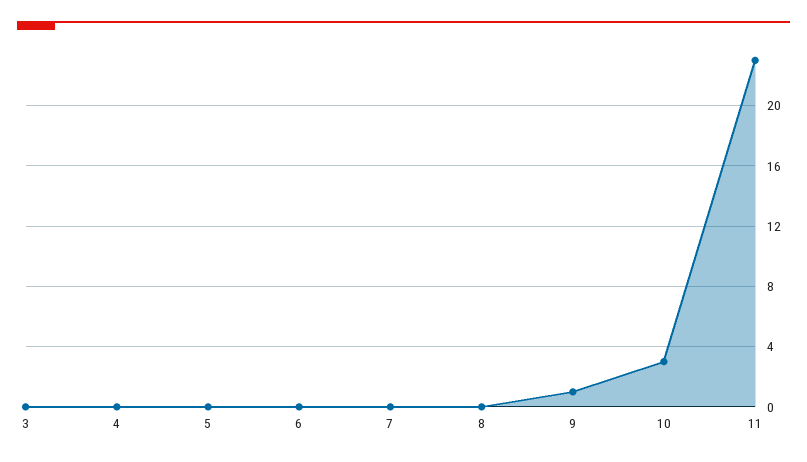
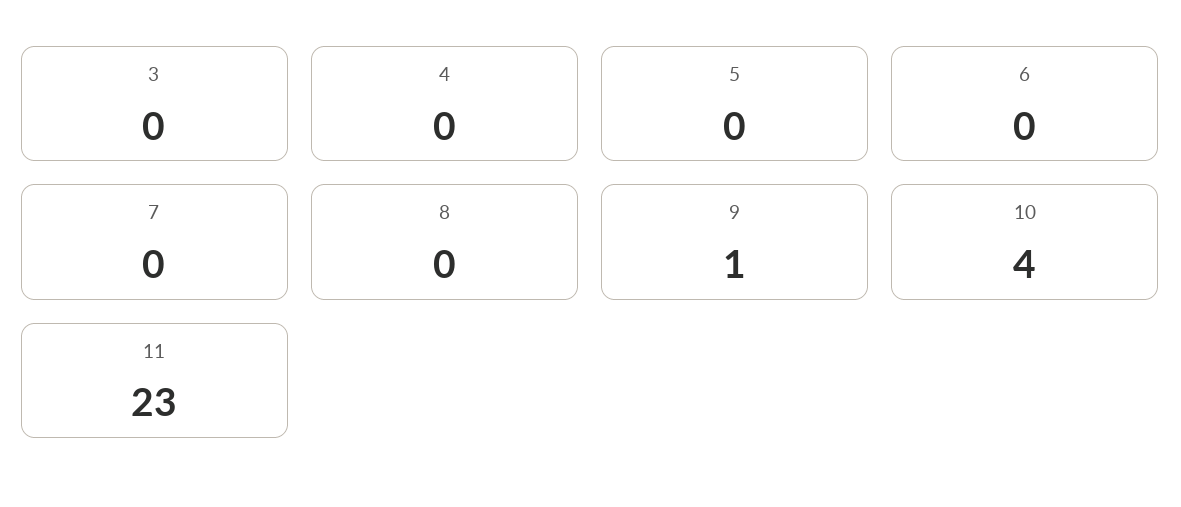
  {
    "3": 0,
    "4": 0,
    "5": 0,
    "6": 0,
    "7": 0,
    "8": 0,
    "9": 1,
-   "10": 3,
+   "10": 4,
    "11": 23
  }

